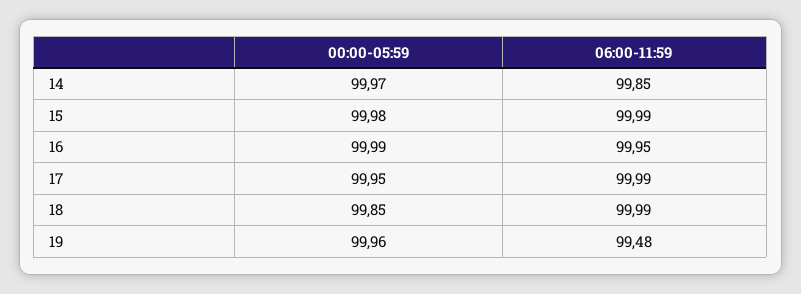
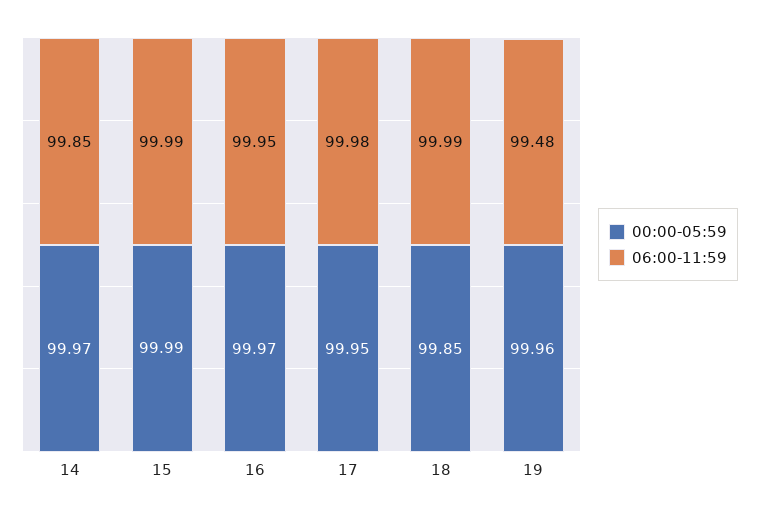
  {
    "00:00-05:59": {
      "14": 99.97,
-     "15": 99.98,
+     "15": 99.99,
-     "16": 99.99,
+     "16": 99.97,
      "17": 99.95,
      "18": 99.85,
      "19": 99.96
    },
    "06:00-11:59": {
      "14": 99.85,
      "15": 99.99,
      "16": 99.95,
-     "17": 99.99,
+     "17": 99.98,
      "18": 99.99,
      "19": 99.48
    }
  }

